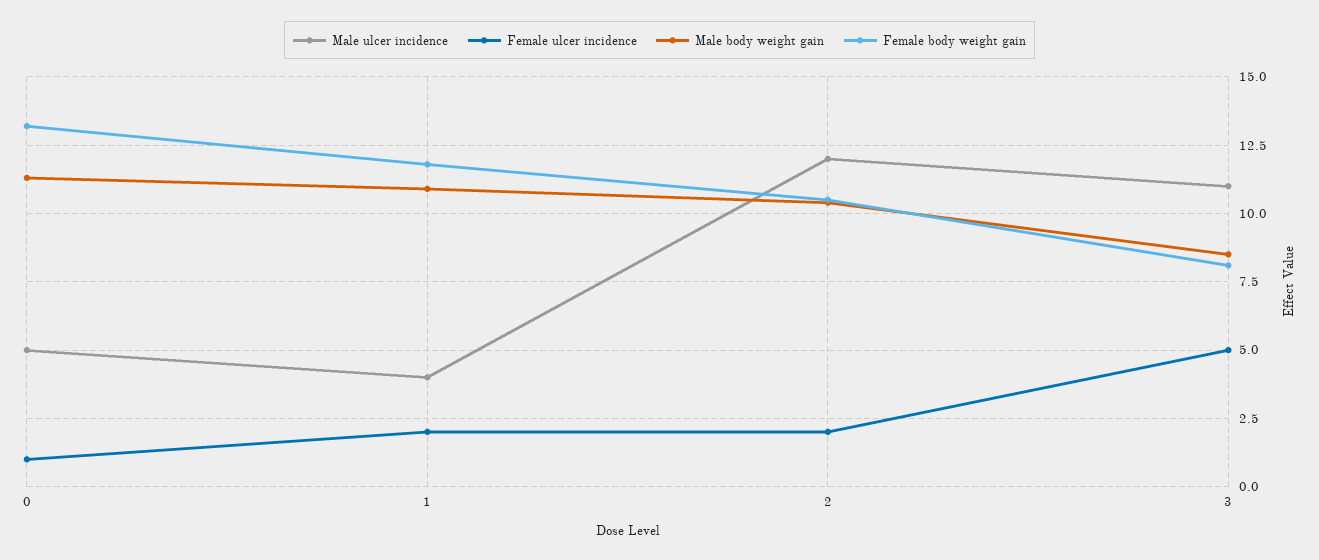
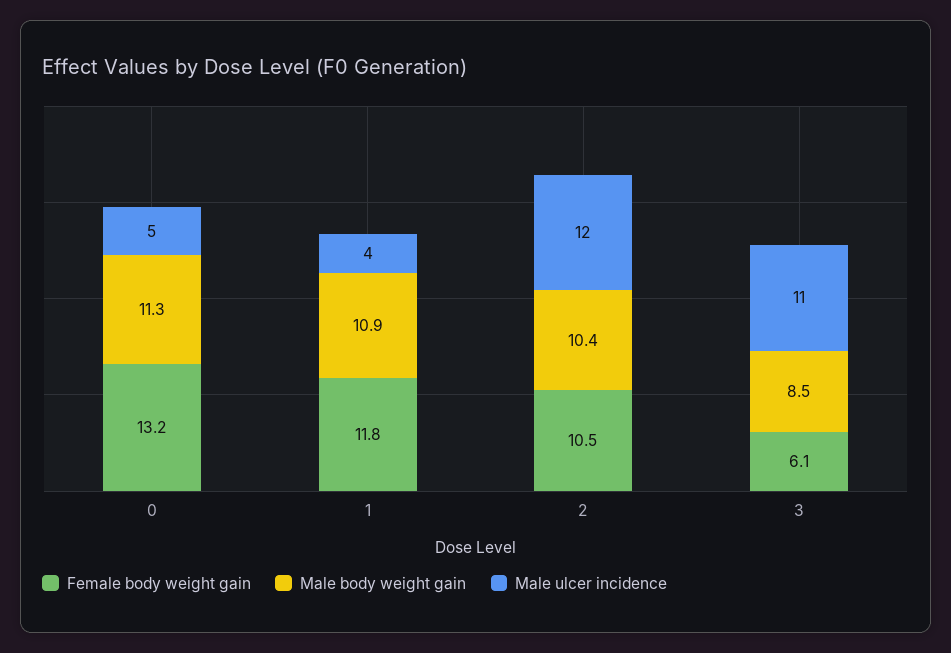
  {
    "Male ulcer incidence": {
      "0": 5,
      "1": 4,
      "2": 12,
      "3": 11
    },
-   "Female ulcer incidence": {
-     "0": 1,
-     "1": 2,
-     "2": 2,
-     "3": 5
-   },
    "Male body weight gain": {
      "0": 11.3,
      "1": 10.9,
      "2": 10.4,
      "3": 8.5
    },
    "Female body weight gain": {
      "0": 13.2,
      "1": 11.8,
      "2": 10.5,
-     "3": 8
+     "3": 6.1
    }
  }

